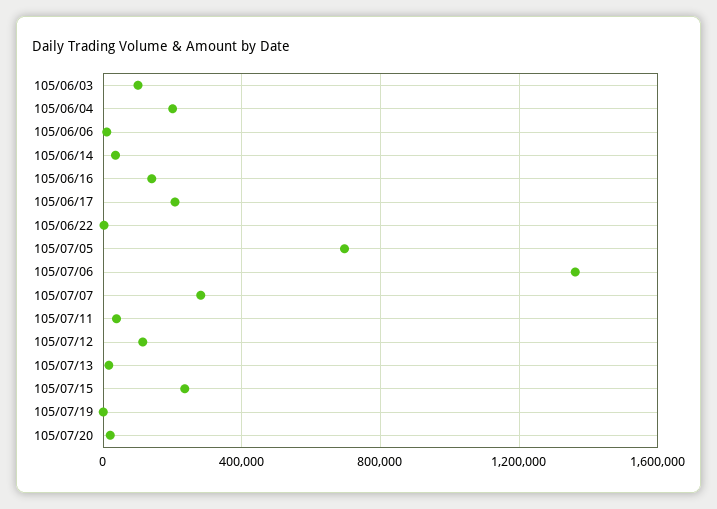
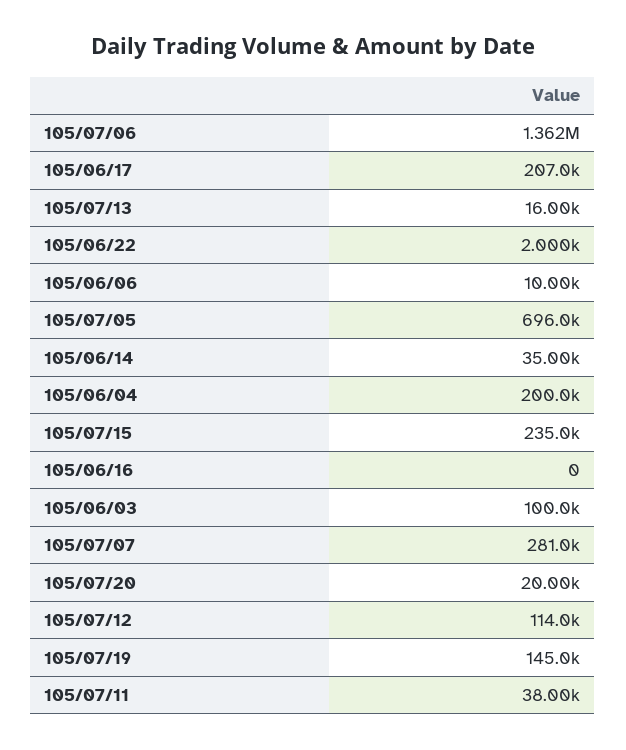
  {
    "105/06/03": 100000,
    "105/06/04": 200000,
    "105/06/06": 10000,
    "105/06/14": 35000,
-   "105/06/16": 150000,
+   "105/06/16": 0,
    "105/06/17": 207000,
    "105/06/22": 2000,
    "105/07/05": 696000,
    "105/07/06": 1362000,
    "105/07/07": 281000,
    "105/07/11": 38000,
    "105/07/12": 114000,
    "105/07/13": 16000,
    "105/07/15": 235000,
-   "105/07/19": 0,
+   "105/07/19": 145000,
    "105/07/20": 20000
  }

